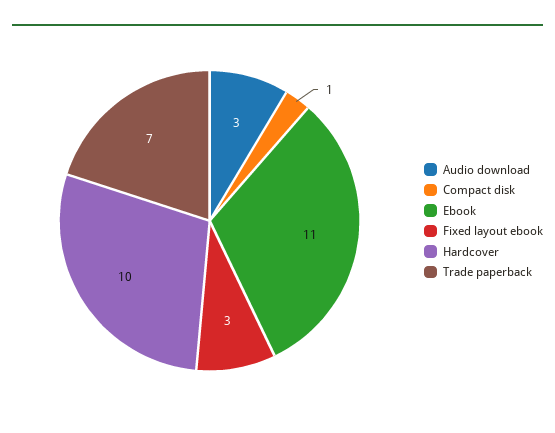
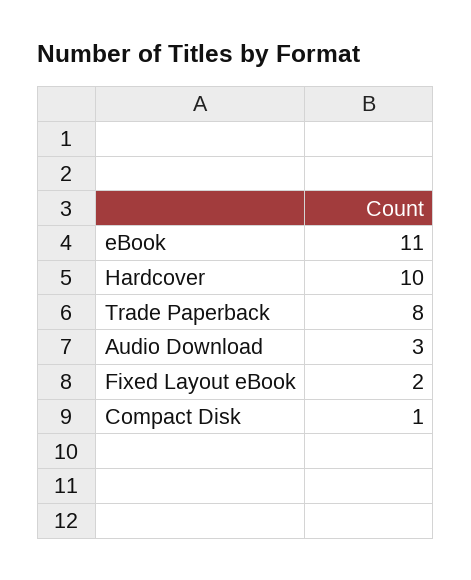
  {
    "Audio download": 3,
    "Compact disk": 1,
    "Ebook": 11,
-   "Fixed layout ebook": 3,
+   "Fixed layout ebook": 2,
    "Hardcover": 10,
-   "Trade paperback": 7
+   "Trade paperback": 8
  }

